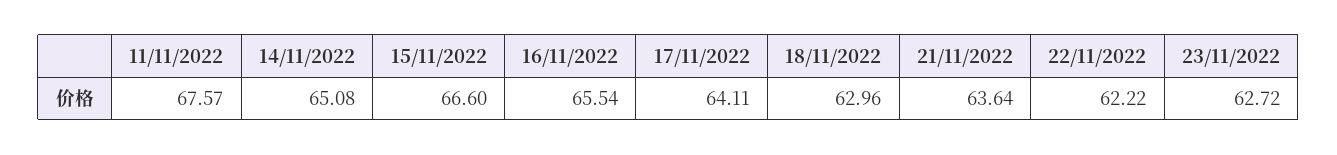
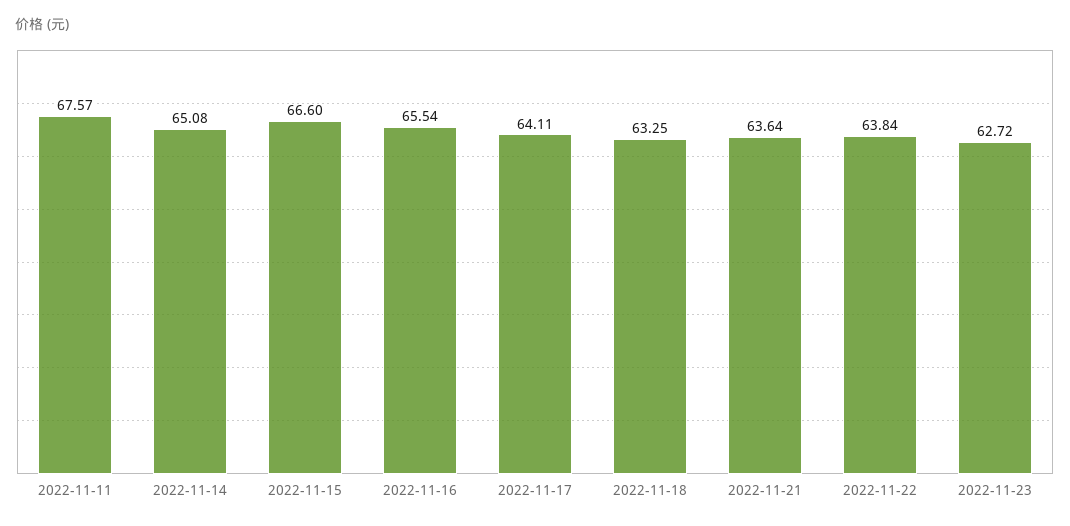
  {
    "11/11/2022": 67.57,
    "14/11/2022": 65.08,
    "15/11/2022": 66.6,
    "16/11/2022": 65.54,
    "17/11/2022": 64.11,
-   "18/11/2022": 62.96,
+   "18/11/2022": 63.25,
    "21/11/2022": 63.64,
-   "22/11/2022": 62.22,
+   "22/11/2022": 63.84,
    "23/11/2022": 62.72
  }

